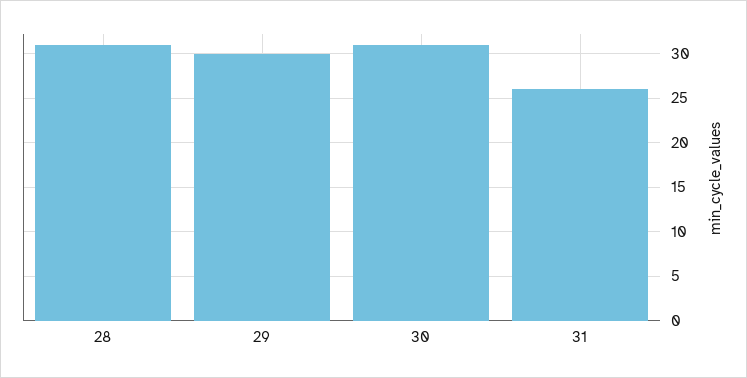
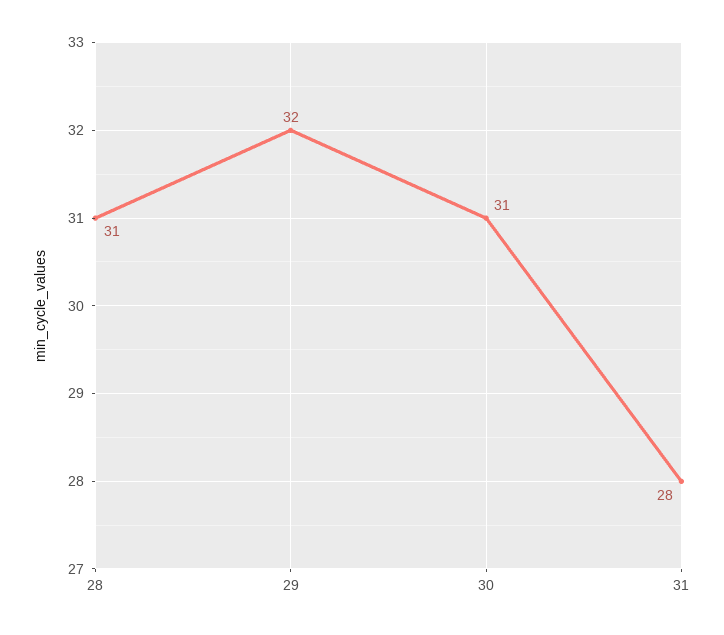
  {
    "28": 31,
-   "29": 30,
+   "29": 32,
    "30": 31,
-   "31": 26
+   "31": 28
  }

